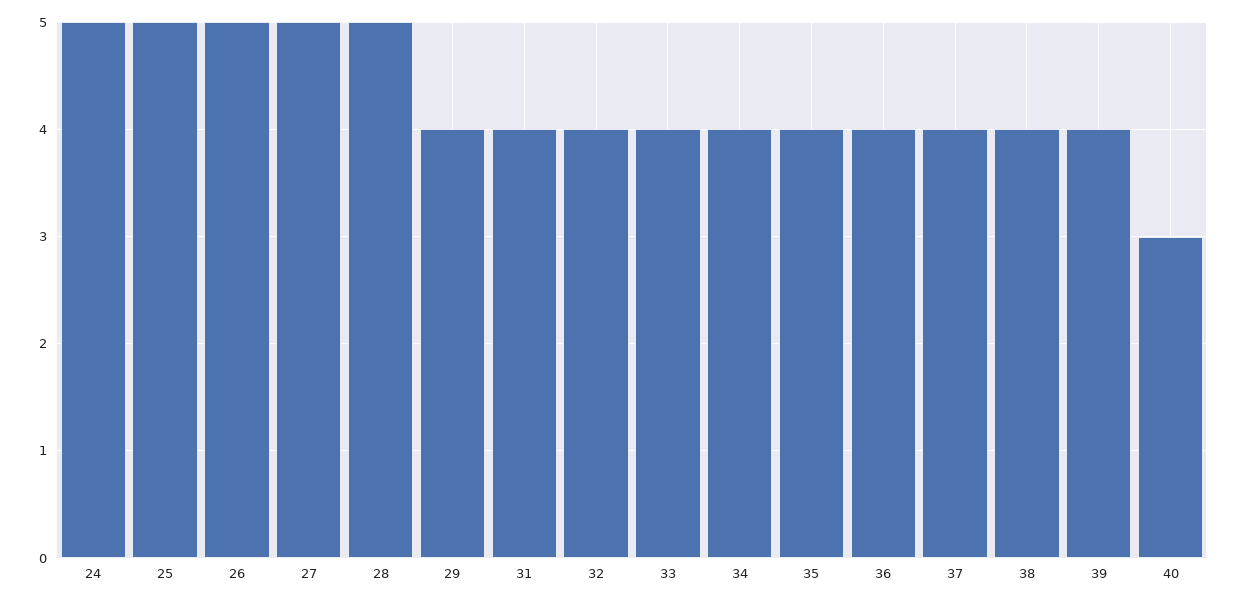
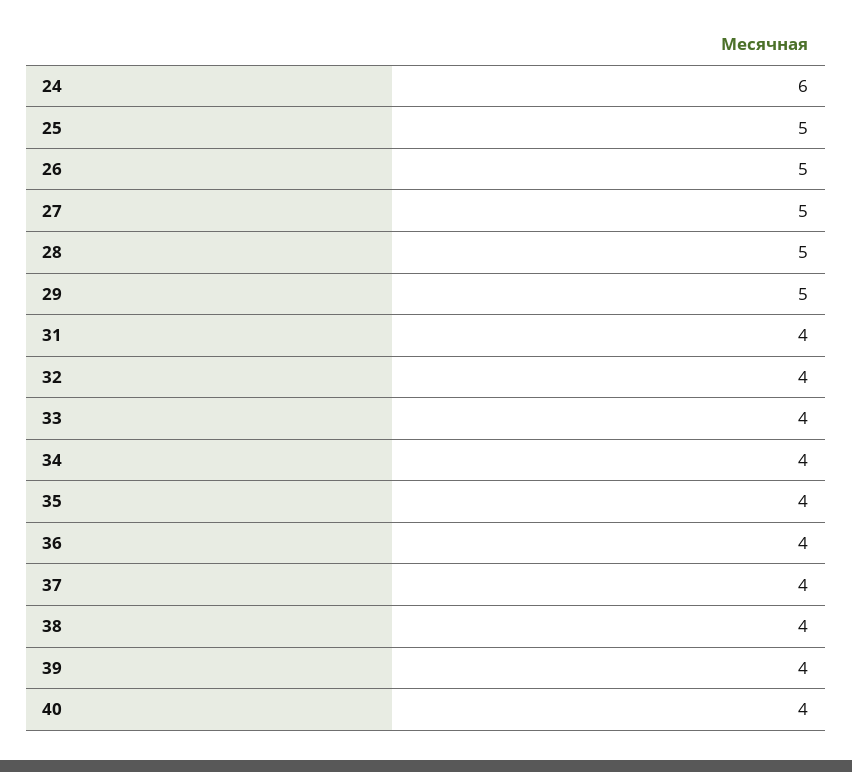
  {
-   "24": 5,
+   "24": 6,
    "25": 5,
    "26": 5,
    "27": 5,
    "28": 5,
-   "29": 4,
+   "29": 5,
    "31": 4,
    "32": 4,
    "33": 4,
    "34": 4,
    "35": 4,
    "36": 4,
    "37": 4,
    "38": 4,
    "39": 4,
-   "40": 3
+   "40": 4
  }

